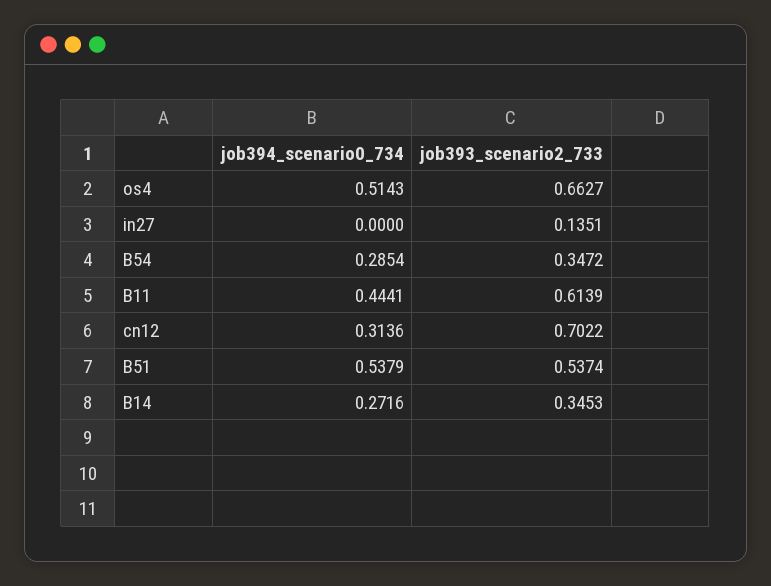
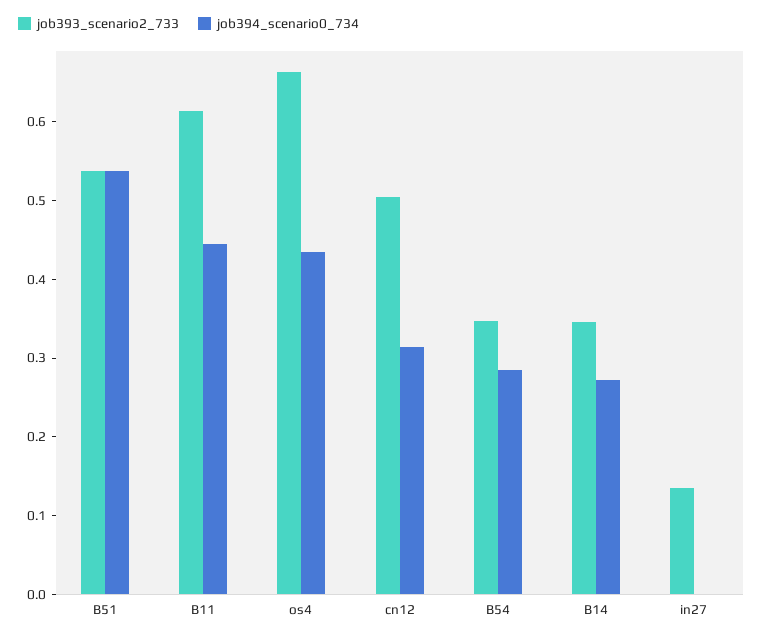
  {
    "job394_scenario0_734": {
-     "os4": 0.5143,
+     "os4": 0.44,
      "in27": 0,
      "B54": 0.2854,
      "B11": 0.4441,
      "cn12": 0.3136,
      "B51": 0.5379,
      "B14": 0.2716
    },
    "job393_scenario2_733": {
      "os4": 0.6627,
      "in27": 0.1351,
      "B54": 0.3472,
      "B11": 0.6139,
-     "cn12": 0.7022,
+     "cn12": 0.5,
      "B51": 0.5374,
      "B14": 0.3453
    }
  }

